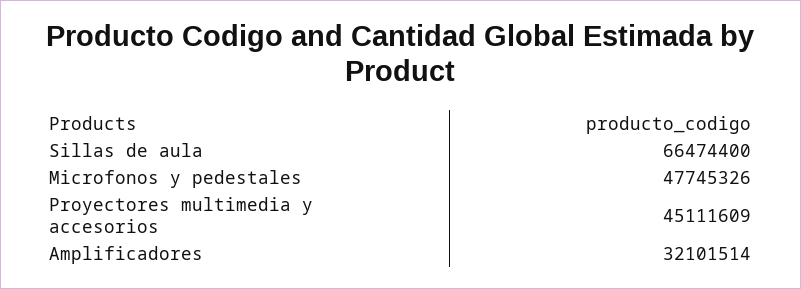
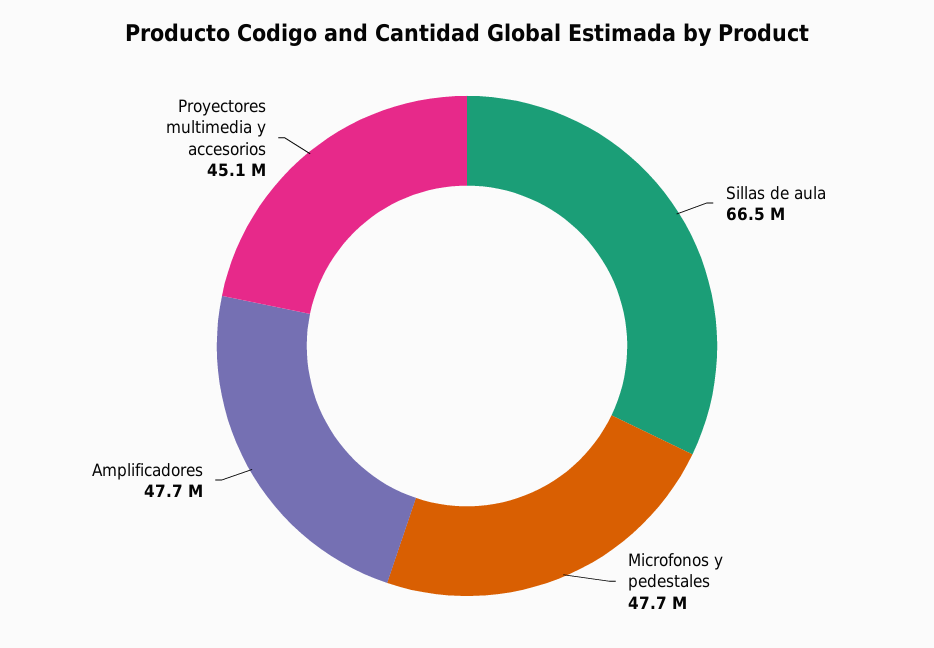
  {
    "Sillas de aula": 66474400,
    "Microfonos y pedestales": 47745326,
    "Proyectores multimedia y accesorios": 45111609,
-   "Amplificadores": 32101514
+   "Amplificadores": 47700000
  }

